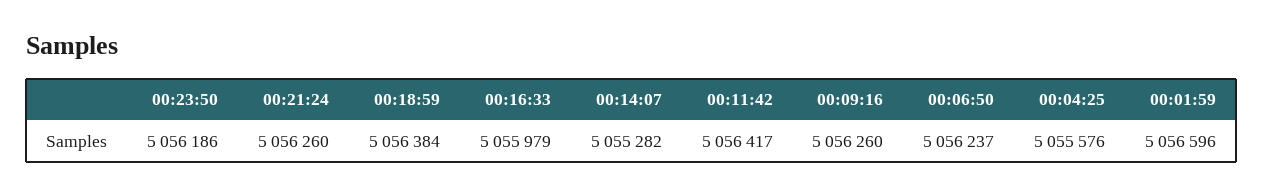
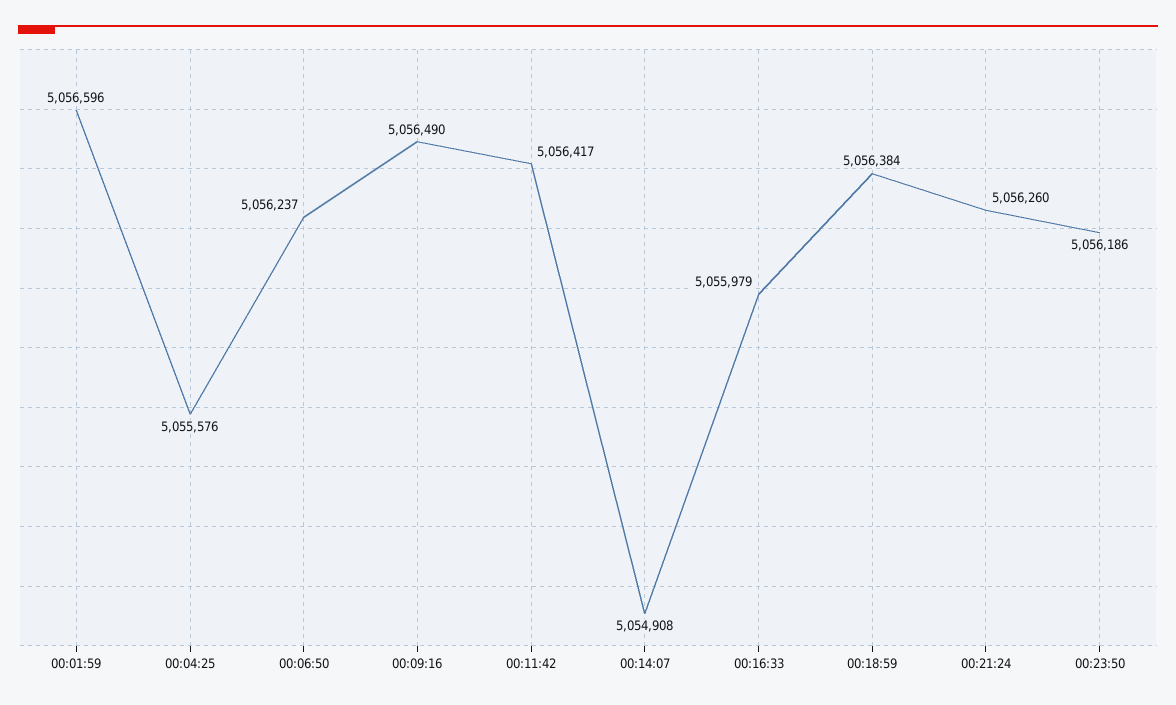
  {
    "00:23:50": 5056186,
    "00:21:24": 5056260,
    "00:18:59": 5056384,
    "00:16:33": 5055979,
-   "00:14:07": 5055282,
+   "00:14:07": 5054908,
    "00:11:42": 5056417,
-   "00:09:16": 5056260,
+   "00:09:16": 5056490,
    "00:06:50": 5056237,
    "00:04:25": 5055576,
    "00:01:59": 5056596
  }

